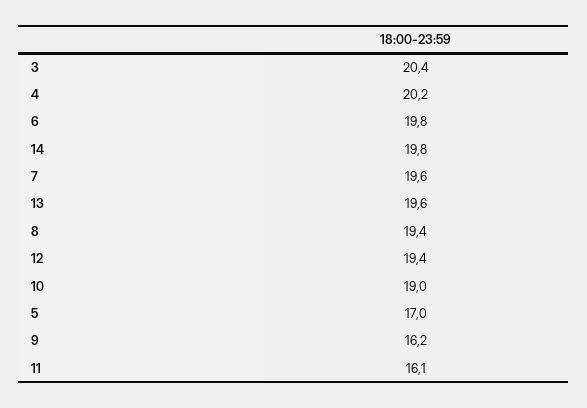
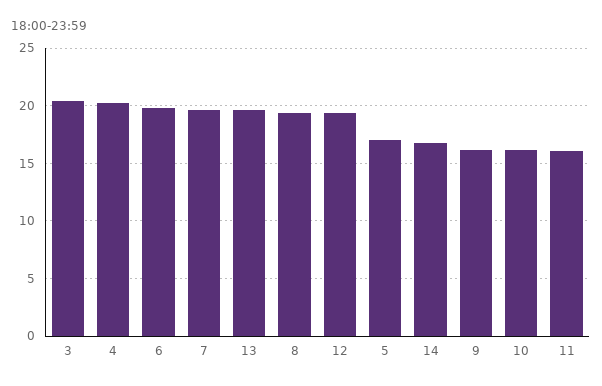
  {
    "3": 20.4,
    "4": 20.2,
    "6": 19.8,
-   "14": 19.8,
+   "14": 17,
    "7": 19.6,
    "13": 19.6,
    "8": 19.4,
    "12": 19.4,
-   "10": 19,
+   "10": 16,
    "5": 17,
    "9": 16.2,
    "11": 16.1
  }

